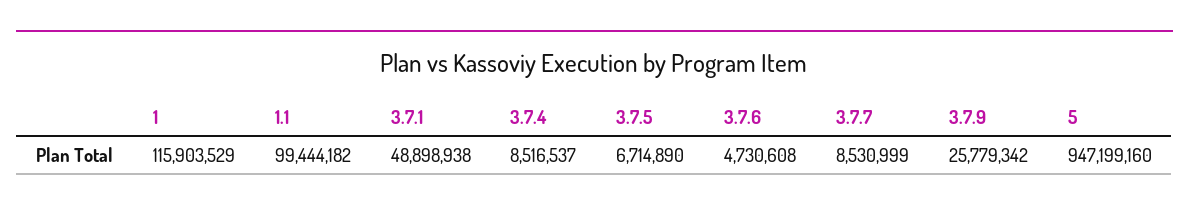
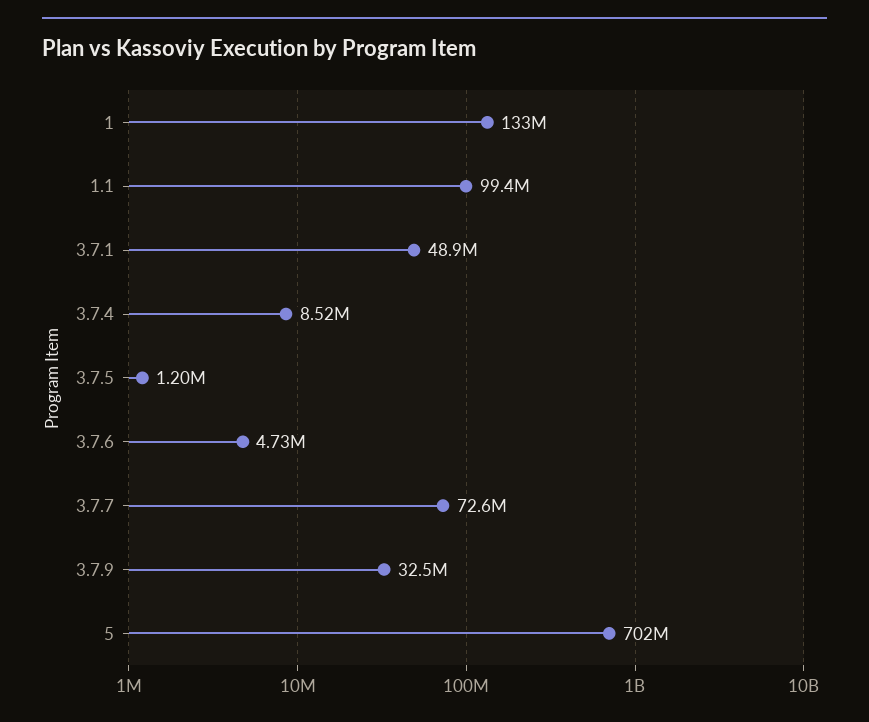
  {
-   "1": 115903529,
+   "1": 133000000,
    "1.1": 99444182,
    "3.7.1": 48898938,
    "3.7.4": 8516537,
-   "3.7.5": 6714890,
+   "3.7.5": 1200000,
    "3.7.6": 4730608,
-   "3.7.7": 8530999,
+   "3.7.7": 72600000,
-   "3.7.9": 25779342,
+   "3.7.9": 32500000,
-   "5": 947199160
+   "5": 702000000
  }

